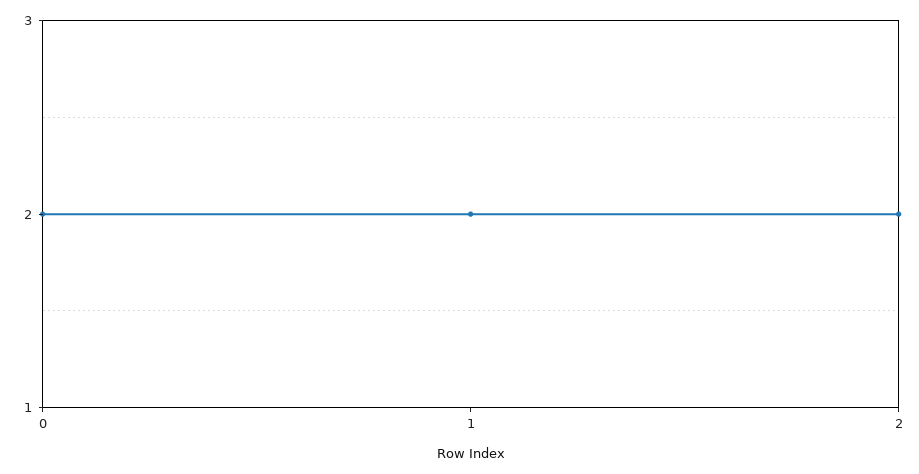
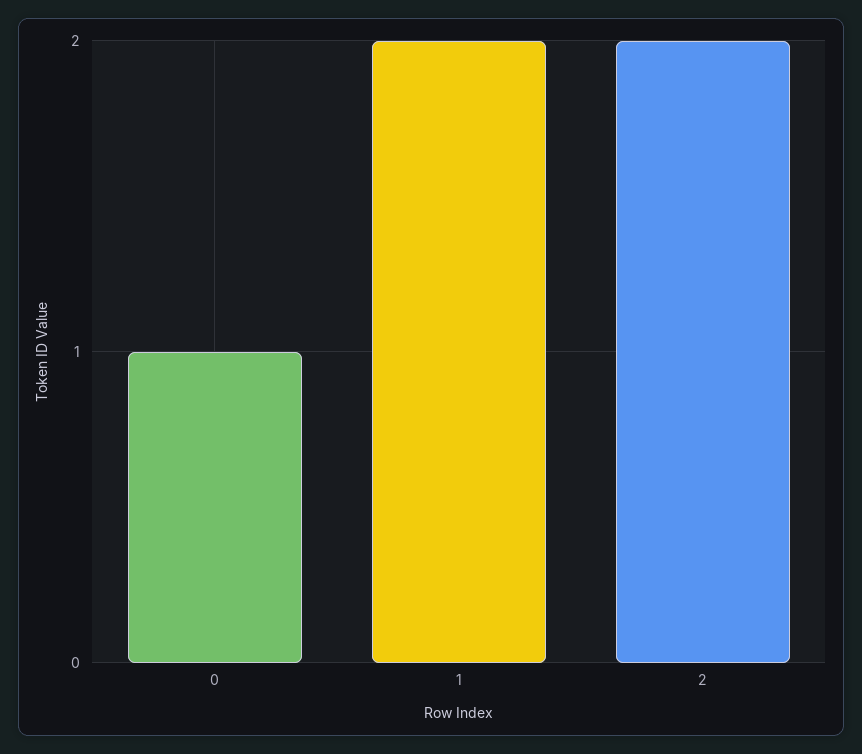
  {
-   "0": 2,
+   "0": 1,
    "1": 2,
    "2": 2
  }

